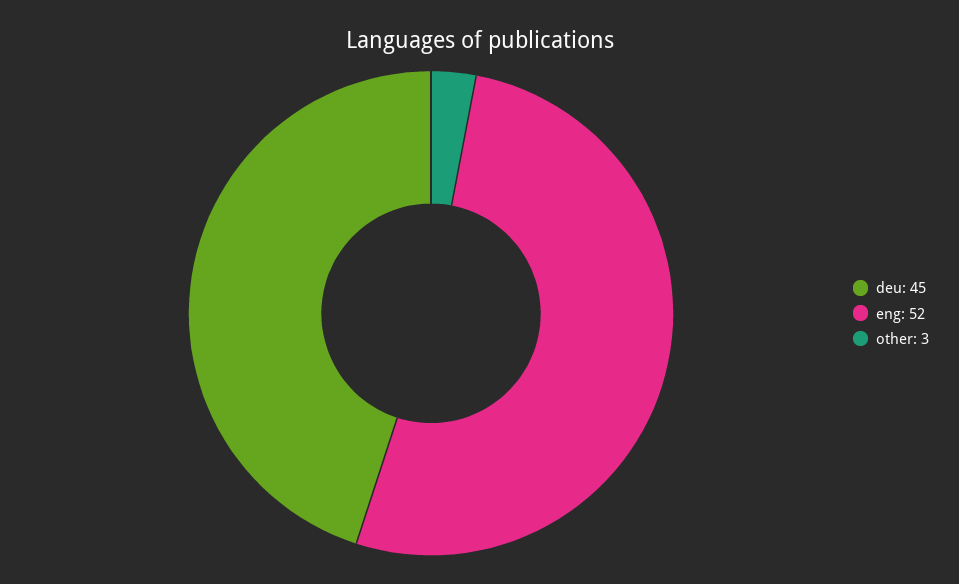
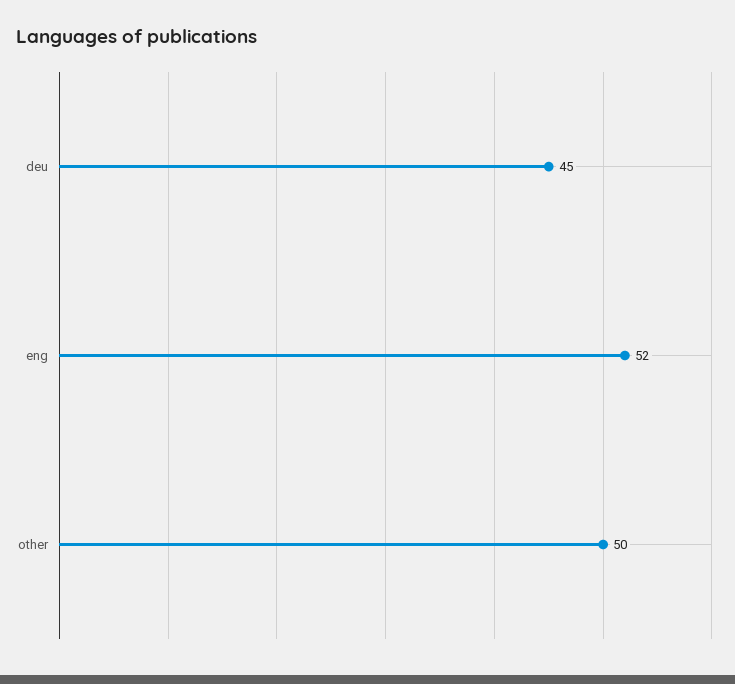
  {
    "deu": 45,
    "eng": 52,
-   "other": 3
+   "other": 50
  }

